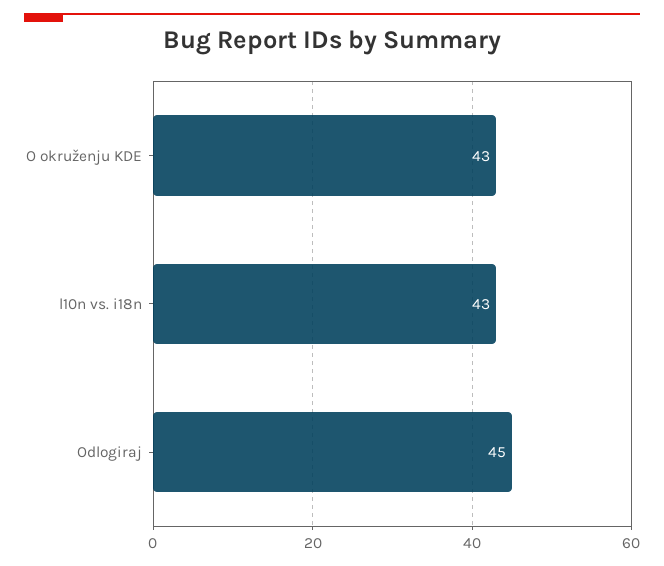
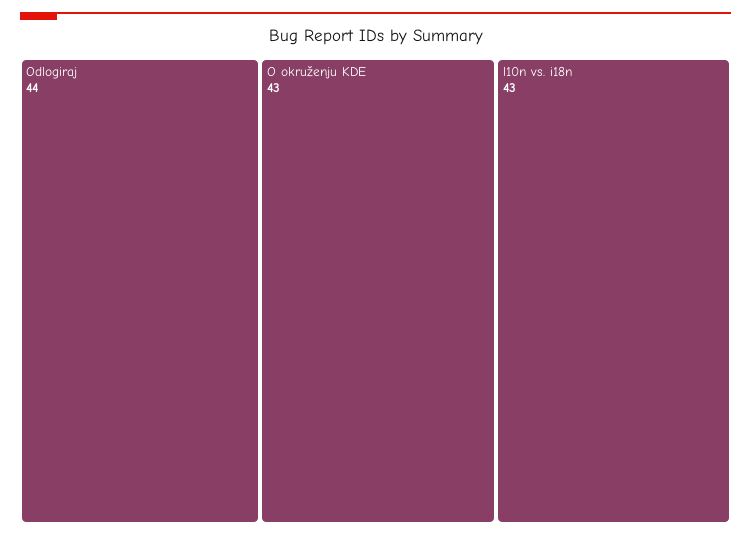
  {
    "O okruženju KDE": 43,
    "l10n vs. i18n": 43,
-   "Odlogiraj": 45
+   "Odlogiraj": 44
  }

